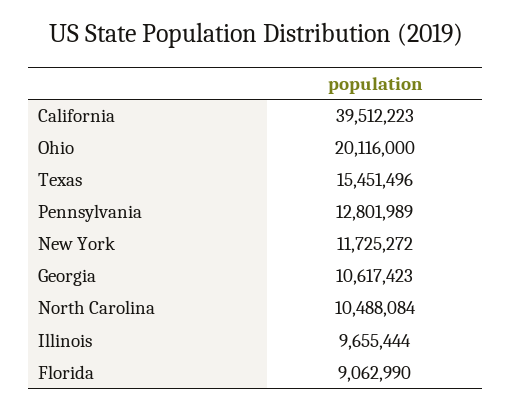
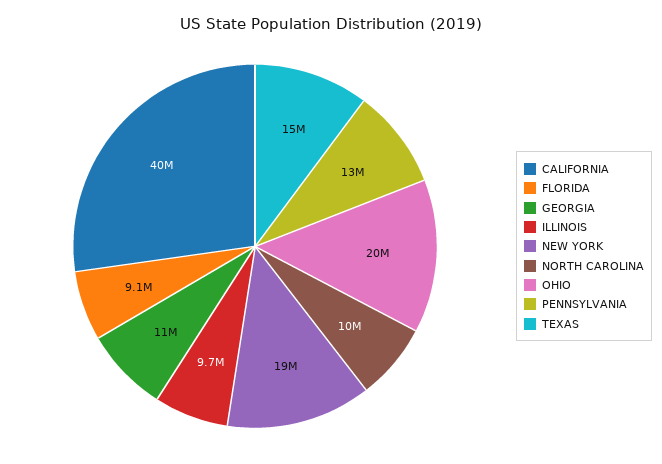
  {
    "California": 39512223,
    "Ohio": 20116000,
    "Texas": 15451496,
    "Pennsylvania": 12801989,
-   "New York": 11725272,
+   "New York": 19000000,
    "Georgia": 10617423,
    "North Carolina": 10488084,
    "Illinois": 9655444,
    "Florida": 9062990
  }

